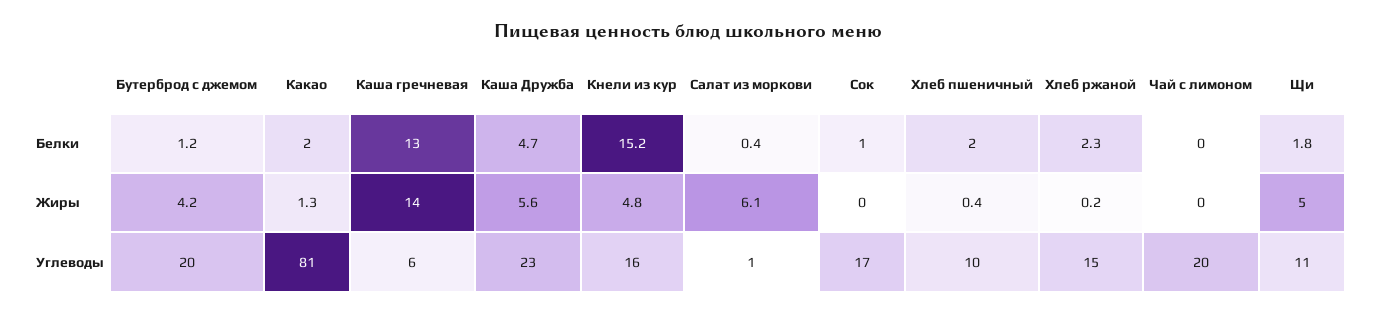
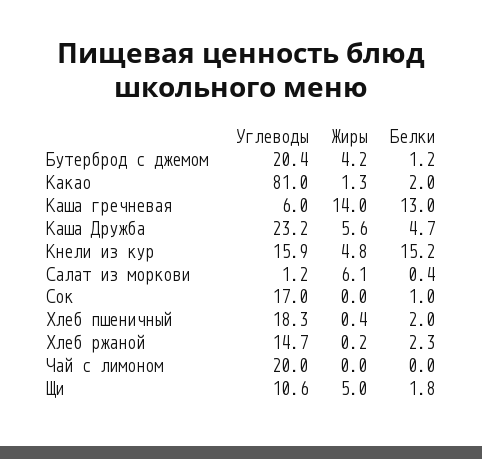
  {
    "Бутерброд с джемом": {
      "Белки": 1.2,
      "Жиры": 4.2,
      "Углеводы": 20.4
    },
    "Какао": {
      "Белки": 2,
      "Жиры": 1.3,
      "Углеводы": 81
    },
    "Каша гречневая": {
      "Белки": 13,
      "Жиры": 14,
      "Углеводы": 6
    },
    "Каша Дружба": {
      "Белки": 4.7,
      "Жиры": 5.6,
      "Углеводы": 23.2
    },
    "Кнели из кур": {
      "Белки": 15.2,
      "Жиры": 4.8,
      "Углеводы": 15.9
    },
    "Салат из моркови": {
      "Белки": 0.4,
      "Жиры": 6.1,
      "Углеводы": 1.2
    },
    "Сок": {
      "Белки": 1,
      "Жиры": 0,
      "Углеводы": 17
    },
    "Хлеб пшеничный": {
      "Белки": 2,
      "Жиры": 0.4,
-     "Углеводы": 10
+     "Углеводы": 18.3
    },
    "Хлеб ржаной": {
      "Белки": 2.3,
      "Жиры": 0.2,
      "Углеводы": 14.7
    },
    "Чай с лимоном": {
      "Белки": 0,
      "Жиры": 0,
      "Углеводы": 20
    },
    "Щи": {
      "Белки": 1.8,
      "Жиры": 5,
      "Углеводы": 10.6
    }
  }

